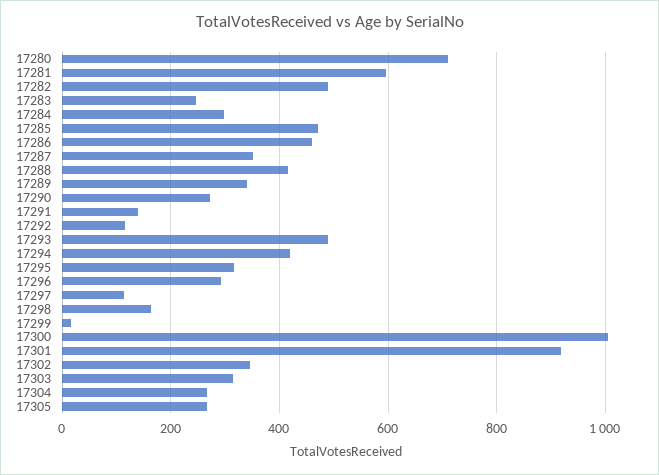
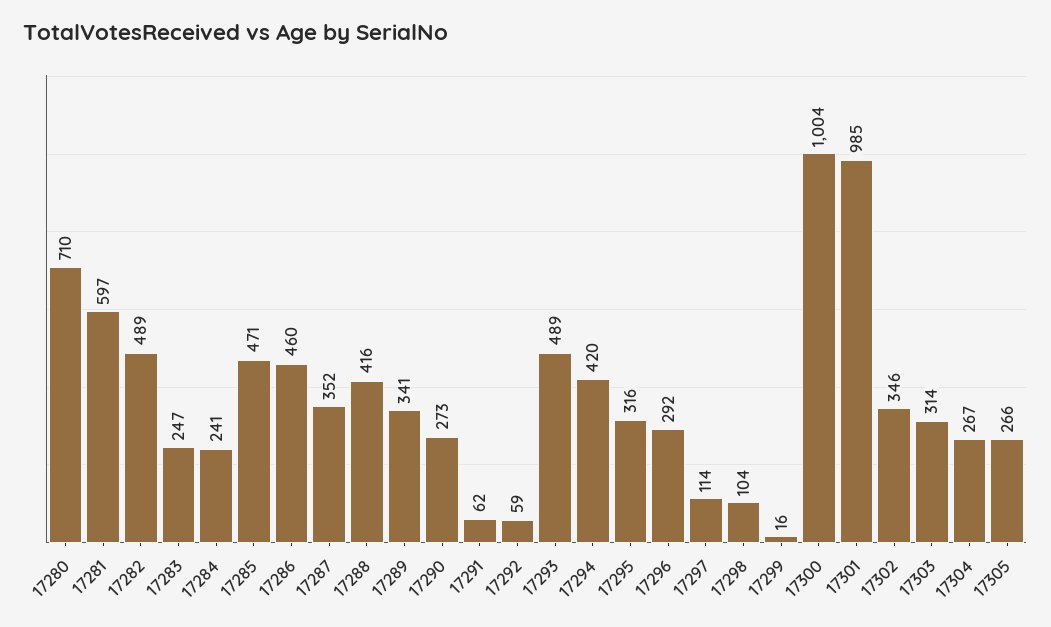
  {
    "17280": 710,
    "17281": 597,
    "17282": 489,
    "17283": 247,
-   "17284": 300,
+   "17284": 241,
    "17285": 471,
    "17286": 460,
    "17287": 352,
    "17288": 416,
    "17289": 341,
    "17290": 273,
-   "17291": 140,
+   "17291": 62,
-   "17292": 120,
+   "17292": 59,
    "17293": 489,
    "17294": 420,
    "17295": 316,
    "17296": 292,
    "17297": 114,
-   "17298": 160,
+   "17298": 104,
    "17299": 16,
    "17300": 1004,
-   "17301": 920,
+   "17301": 985,
    "17302": 346,
    "17303": 314,
    "17304": 267,
    "17305": 266
  }

